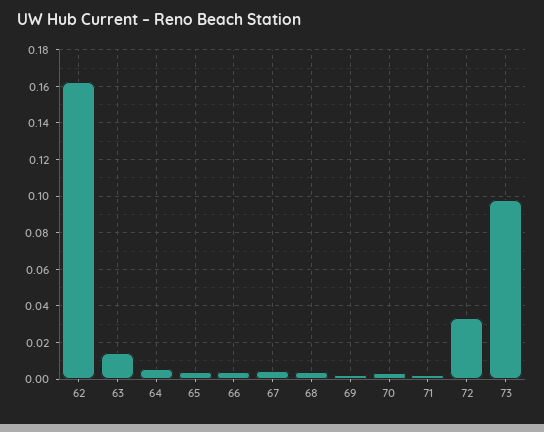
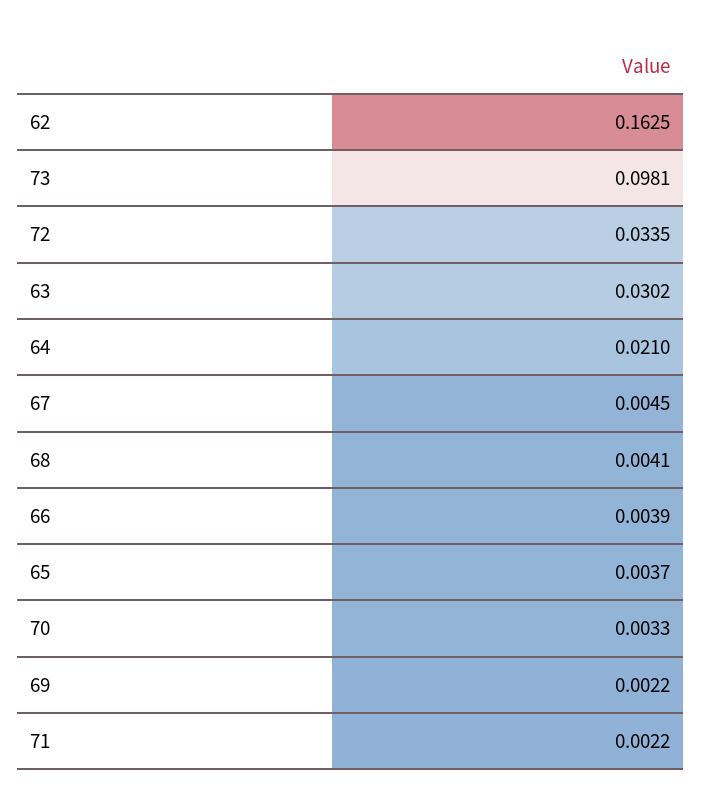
  {
    "62": 0.1625,
-   "63": 0.015,
+   "63": 0.0302,
-   "64": 0.005,
+   "64": 0.021,
    "65": 0.0037,
    "66": 0.0039,
    "67": 0.0045,
    "68": 0.0041,
    "69": 0.0022,
    "70": 0.0033,
    "71": 0.0022,
    "72": 0.0335,
    "73": 0.0981
  }

